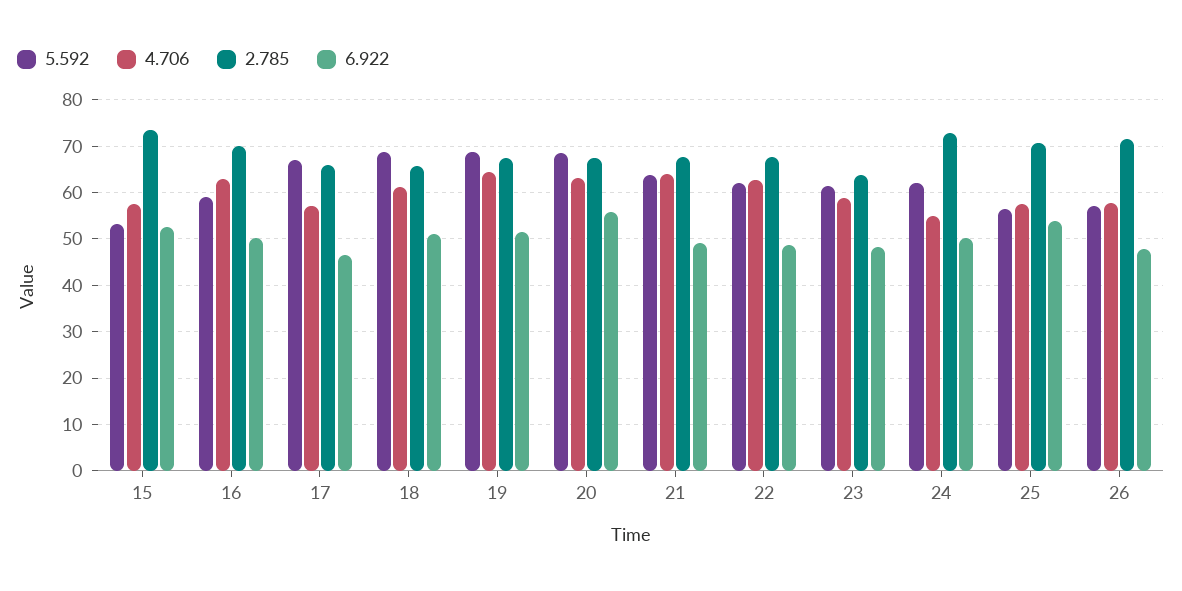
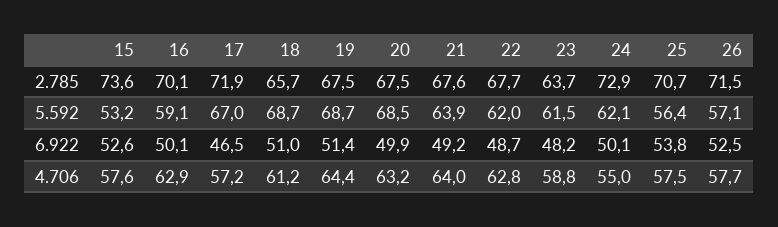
  {
    "5.592": {
      "15": 53.2,
      "16": 59.1,
      "17": 67,
      "18": 68.7,
      "19": 68.7,
      "20": 68.5,
      "21": 63.9,
      "22": 62,
      "23": 61.5,
      "24": 62.1,
      "25": 56.4,
      "26": 57.1
    },
    "4.706": {
      "15": 57.6,
      "16": 62.9,
      "17": 57.2,
      "18": 61.2,
      "19": 64.4,
      "20": 63.2,
      "21": 64,
      "22": 62.8,
      "23": 58.8,
      "24": 55,
      "25": 57.5,
      "26": 57.7
    },
    "2.785": {
      "15": 73.6,
      "16": 70.1,
-     "17": 66,
+     "17": 71.9,
      "18": 65.7,
      "19": 67.5,
      "20": 67.5,
      "21": 67.6,
      "22": 67.7,
      "23": 63.7,
      "24": 72.9,
      "25": 70.7,
      "26": 71.5
    },
    "6.922": {
      "15": 52.6,
      "16": 50.1,
      "17": 46.5,
      "18": 51,
      "19": 51.4,
-     "20": 56,
+     "20": 49.9,
      "21": 49.2,
      "22": 48.7,
      "23": 48.2,
      "24": 50.1,
      "25": 53.8,
-     "26": 48
+     "26": 52.5
    }
  }

